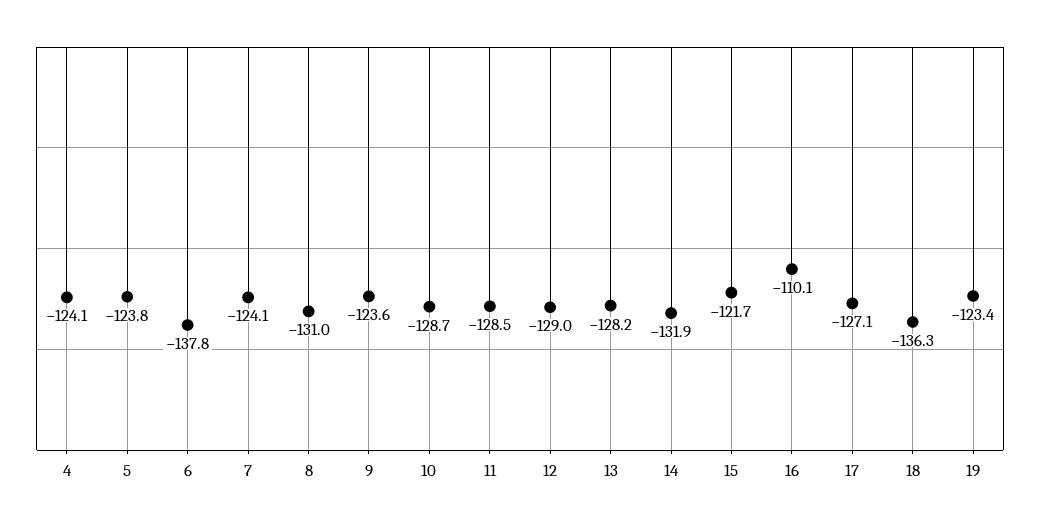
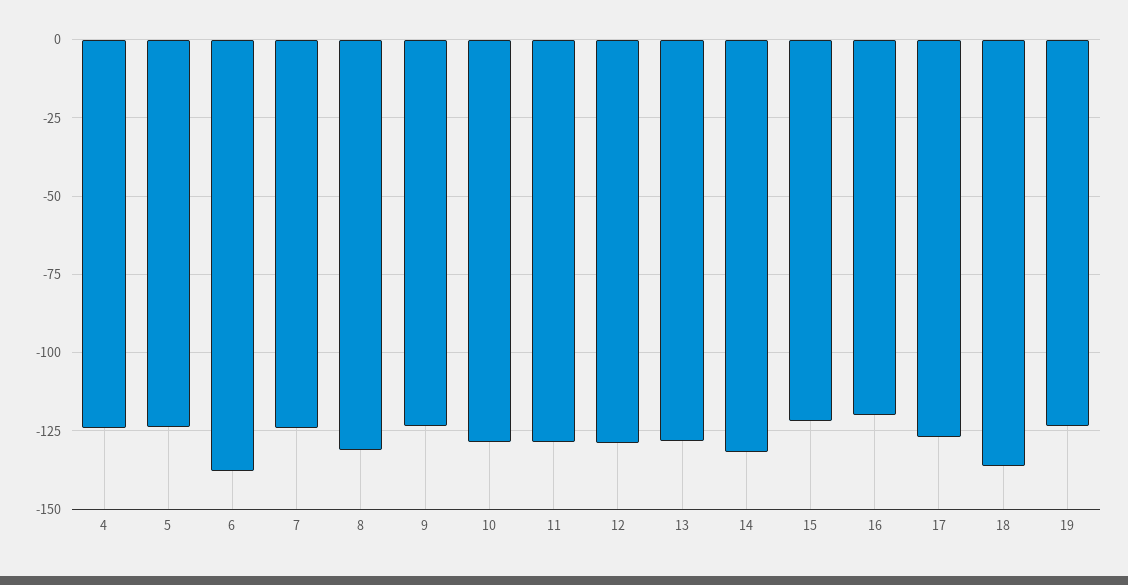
  {
    "4": -124.1,
    "5": -123.8,
    "6": -137.8,
    "7": -124.1,
    "8": -131,
    "9": -123.6,
    "10": -128.7,
    "11": -128.5,
    "12": -129,
    "13": -128.2,
    "14": -131.9,
    "15": -121.7,
-   "16": -110.1,
+   "16": -120,
    "17": -127.1,
    "18": -136.3,
    "19": -123.4
  }

